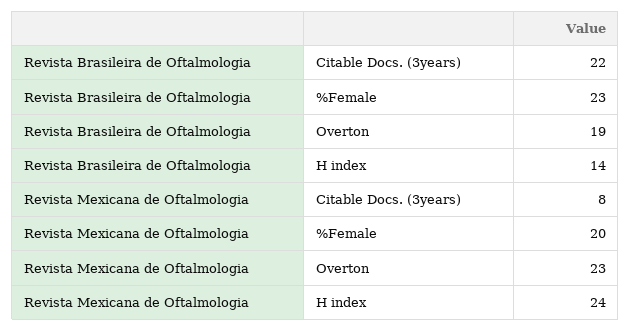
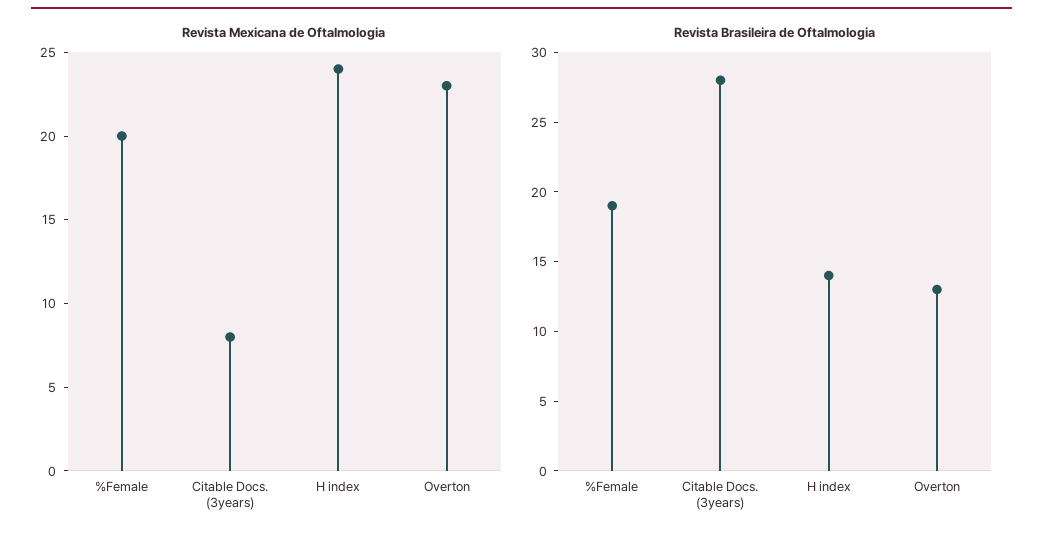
  {
    "Revista Brasileira de Oftalmologia": {
-     "Citable Docs. (3years)": 22,
+     "Citable Docs. (3years)": 28,
-     "%Female": 23,
+     "%Female": 19,
-     "Overton": 19,
+     "Overton": 13,
      "H index": 14
    },
    "Revista Mexicana de Oftalmologia": {
      "Citable Docs. (3years)": 8,
      "%Female": 20,
      "Overton": 23,
      "H index": 24
    }
  }

